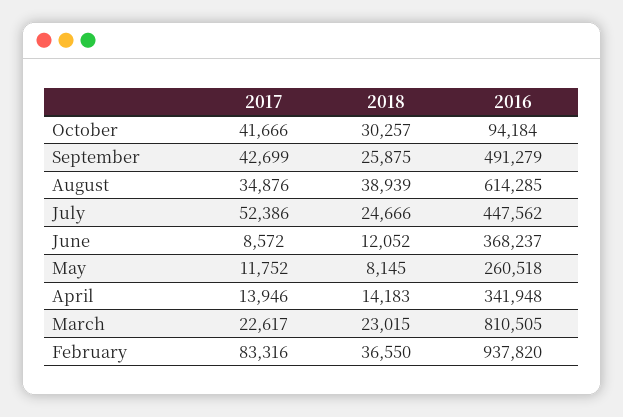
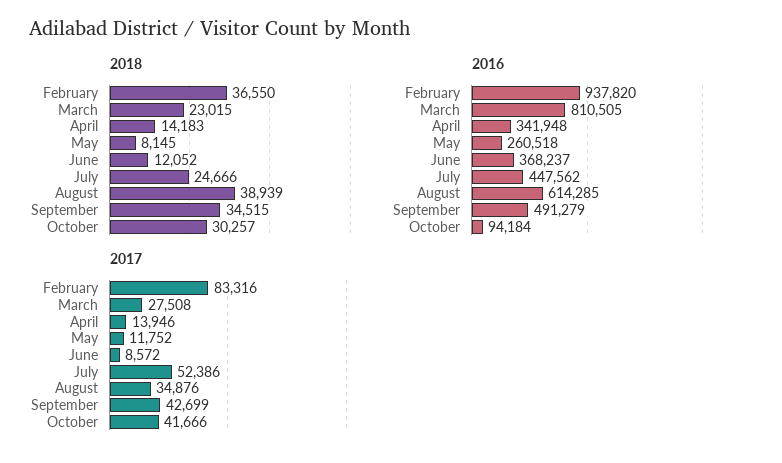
  {
    "2017": {
      "October": 41666,
      "September": 42699,
      "August": 34876,
      "July": 52386,
      "June": 8572,
      "May": 11752,
      "April": 13946,
-     "March": 22617,
+     "March": 27508,
      "February": 83316
    },
    "2018": {
      "October": 30257,
-     "September": 25875,
+     "September": 34515,
      "August": 38939,
      "July": 24666,
      "June": 12052,
      "May": 8145,
      "April": 14183,
      "March": 23015,
      "February": 36550
    },
    "2016": {
      "October": 94184,
      "September": 491279,
      "August": 614285,
      "July": 447562,
      "June": 368237,
      "May": 260518,
      "April": 341948,
      "March": 810505,
      "February": 937820
    }
  }

